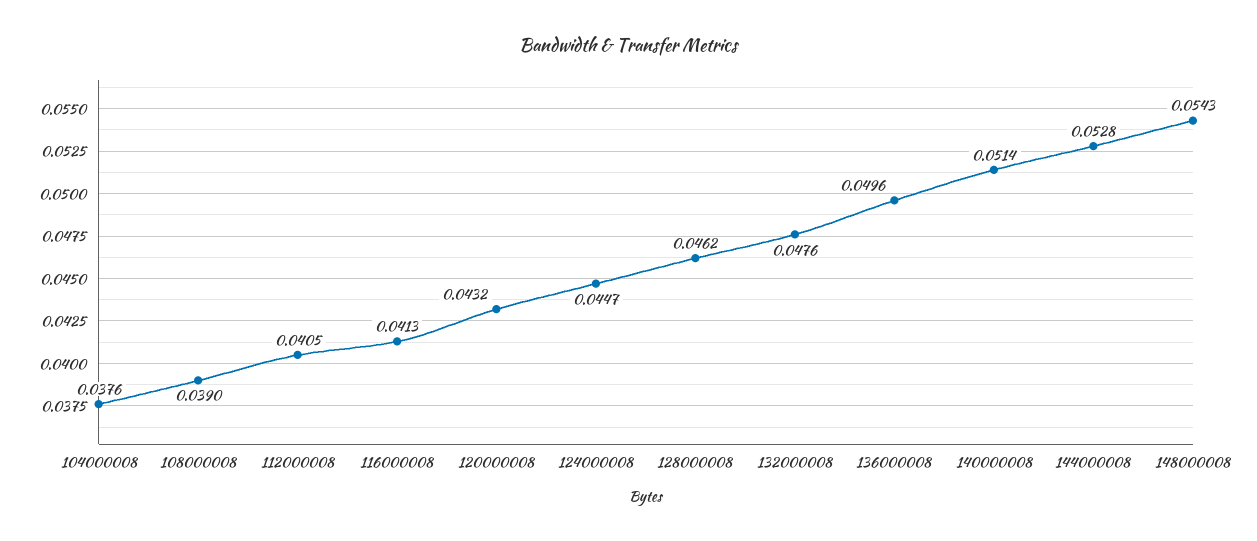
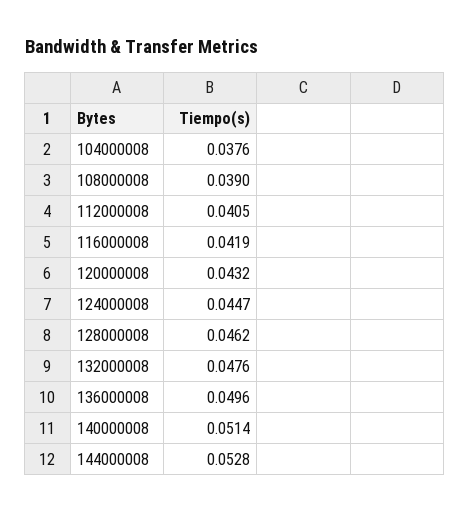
  {
    "104000008": 0.0376,
    "108000008": 0.039,
    "112000008": 0.0405,
-   "116000008": 0.0413,
+   "116000008": 0.0419,
    "120000008": 0.0432,
    "124000008": 0.0447,
    "128000008": 0.0462,
    "132000008": 0.0476,
    "136000008": 0.0496,
    "140000008": 0.0514,
-   "144000008": 0.0528,
+   "144000008": 0.0528
-   "148000008": 0.0543
  }

